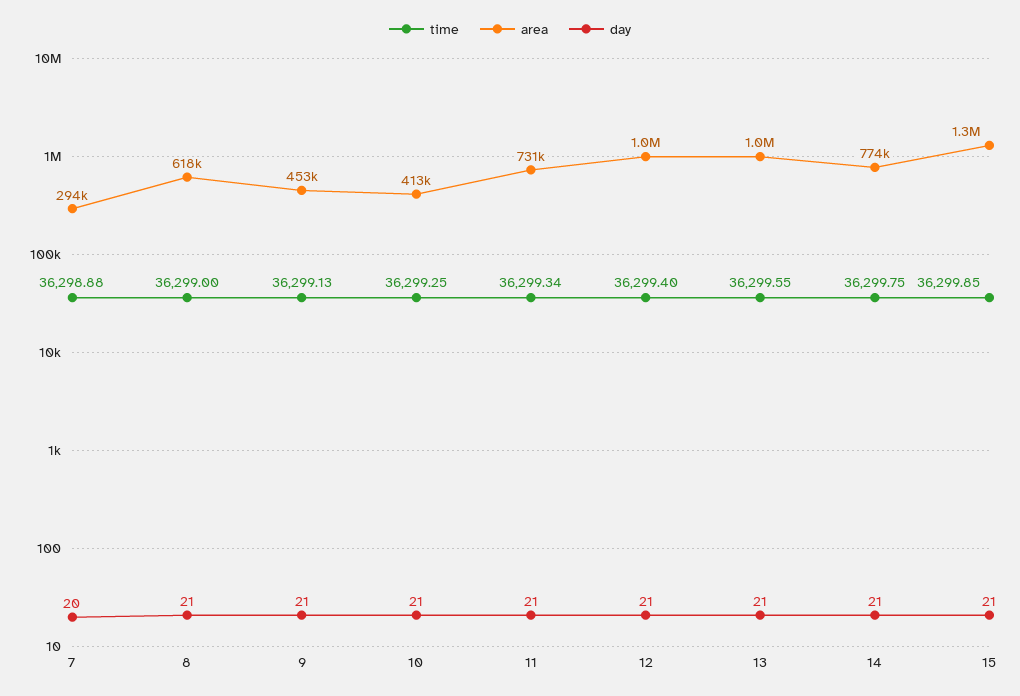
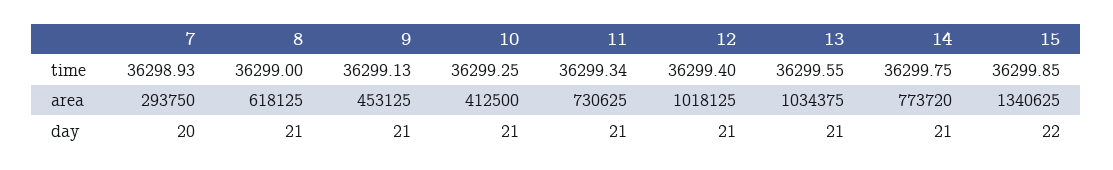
  {
    "time": {
-     "7": 36298.88,
+     "7": 36298.93,
      "8": 36299,
      "9": 36299.13,
      "10": 36299.25,
      "11": 36299.34,
      "12": 36299.4,
      "13": 36299.55,
      "14": 36299.75,
      "15": 36299.85
    },
    "area": {
      "7": 293750,
      "8": 618125,
      "9": 453125,
      "10": 412500,
      "11": 730625,
      "12": 1018125,
      "13": 1034375,
      "14": 773720,
      "15": 1340625
    },
    "day": {
      "7": 20,
      "8": 21,
      "9": 21,
      "10": 21,
      "11": 21,
      "12": 21,
      "13": 21,
      "14": 21,
-     "15": 21
+     "15": 22
    }
  }

